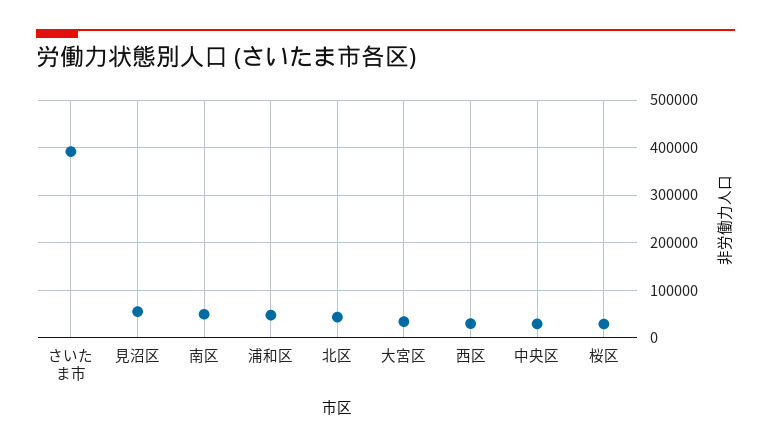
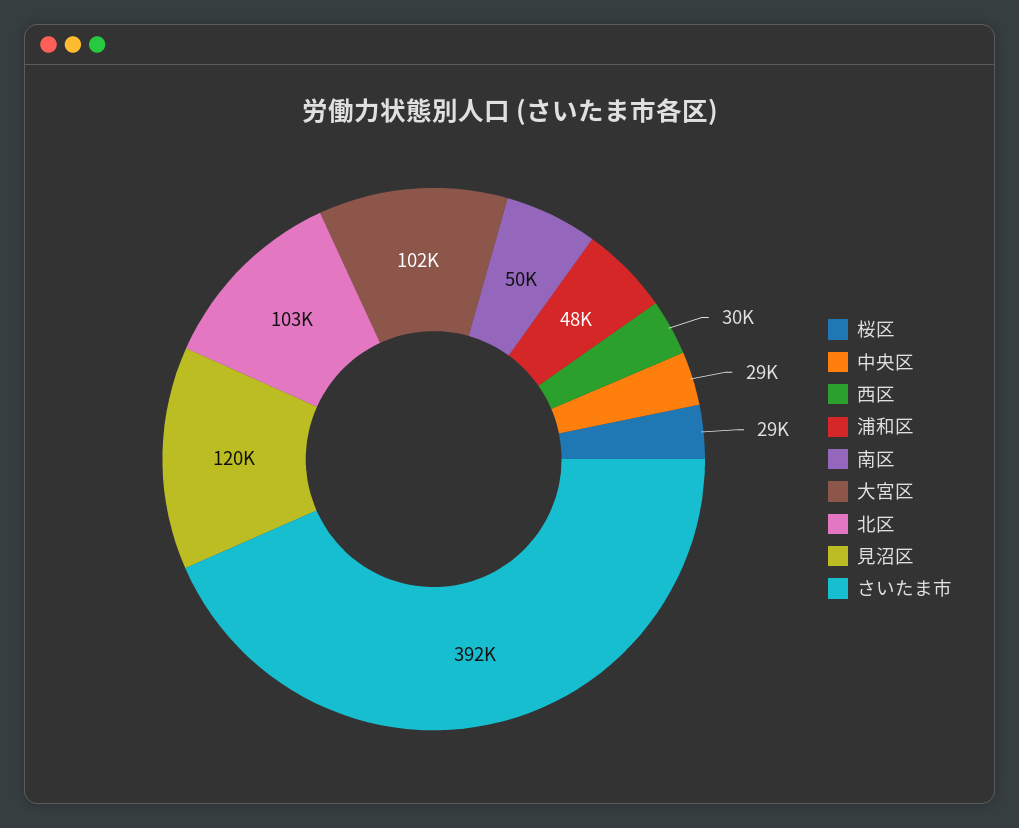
  {
    "さいたま市": 392000,
-   "見沼区": 60000,
+   "見沼区": 120000,
    "南区": 50000,
    "浦和区": 48000,
-   "北区": 40000,
+   "北区": 103000,
-   "大宮区": 40000,
+   "大宮区": 102000,
    "西区": 30000,
    "中央区": 29000,
    "桜区": 29000
  }

